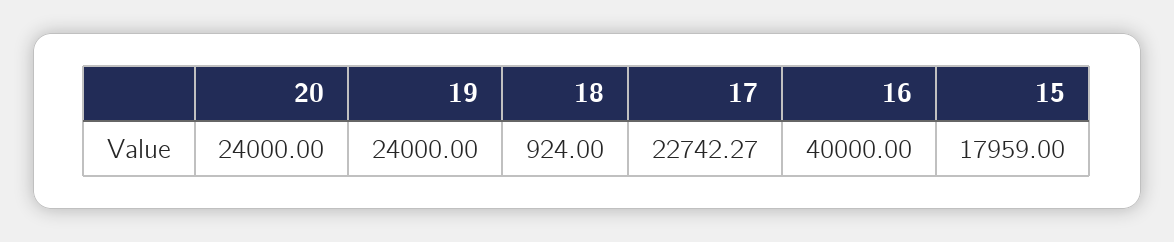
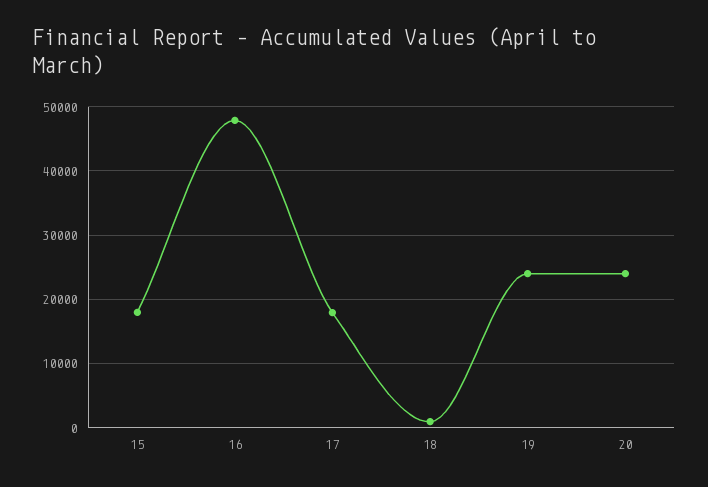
  {
    "20": 24000,
    "19": 24000,
    "18": 924,
-   "17": 22742.27,
+   "17": 18000,
-   "16": 40000,
+   "16": 48000,
    "15": 17959
  }

